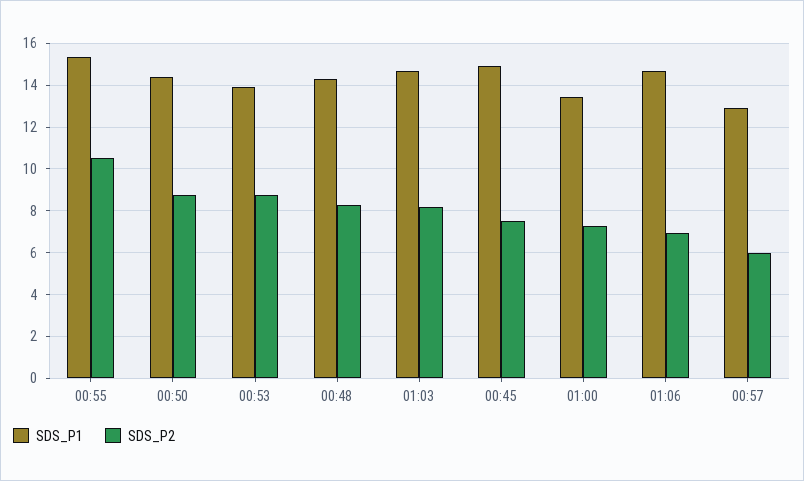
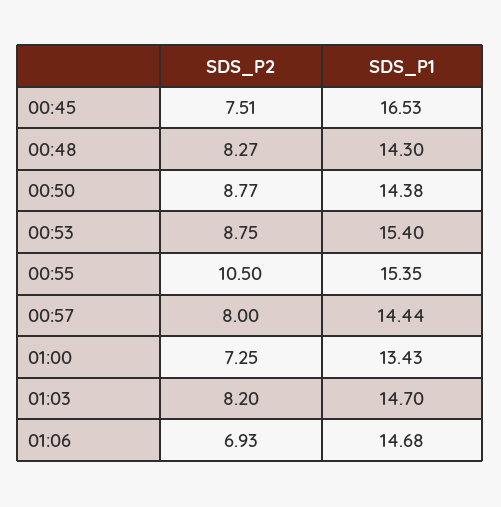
  {
    "SDS_P1": {
      "00:55": 15.35,
      "00:50": 14.38,
-     "00:53": 14,
+     "00:53": 15.4,
      "00:48": 14.3,
      "01:03": 14.7,
-     "00:45": 15,
+     "00:45": 16.53,
      "01:00": 13.43,
      "01:06": 14.68,
-     "00:57": 13
+     "00:57": 14.44
    },
    "SDS_P2": {
      "00:55": 10.5,
      "00:50": 8.77,
      "00:53": 8.75,
      "00:48": 8.27,
      "01:03": 8.2,
      "00:45": 7.51,
      "01:00": 7.25,
      "01:06": 6.93,
-     "00:57": 6
+     "00:57": 8
    }
  }

